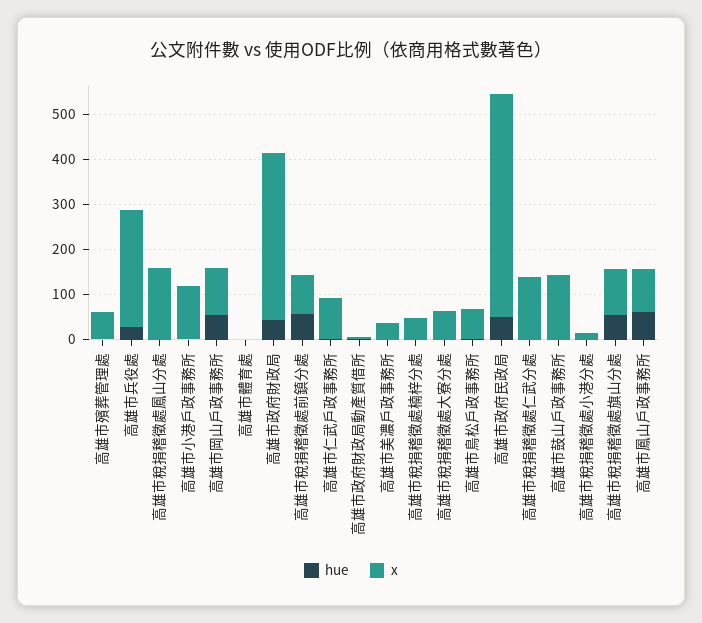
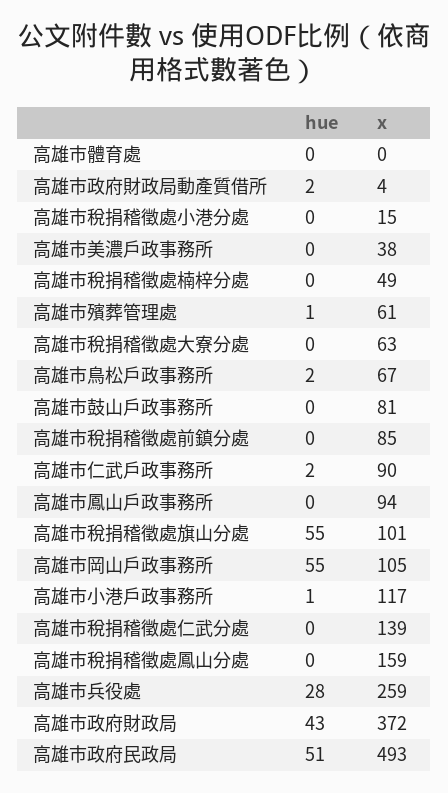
  {
    "hue": {
      "高雄市殯葬管理處": 1,
      "高雄市兵役處": 28,
      "高雄市稅捐稽徵處鳳山分處": 0,
      "高雄市小港戶政事務所": 1,
      "高雄市岡山戶政事務所": 55,
      "高雄市體育處": 0,
      "高雄市政府財政局": 43,
-     "高雄市稅捐稽徵處前鎮分處": 60,
+     "高雄市稅捐稽徵處前鎮分處": 0,
      "高雄市仁武戶政事務所": 2,
      "高雄市政府財政局動產質借所": 2,
      "高雄市美濃戶政事務所": 0,
      "高雄市稅捐稽徵處楠梓分處": 0,
      "高雄市稅捐稽徵處大寮分處": 0,
      "高雄市鳥松戶政事務所": 2,
      "高雄市政府民政局": 51,
      "高雄市稅捐稽徵處仁武分處": 0,
      "高雄市鼓山戶政事務所": 0,
      "高雄市稅捐稽徵處小港分處": 0,
      "高雄市稅捐稽徵處旗山分處": 55,
-     "高雄市鳳山戶政事務所": 60
+     "高雄市鳳山戶政事務所": 0
    },
    "x": {
      "高雄市殯葬管理處": 61,
      "高雄市兵役處": 259,
      "高雄市稅捐稽徵處鳳山分處": 159,
      "高雄市小港戶政事務所": 117,
      "高雄市岡山戶政事務所": 105,
      "高雄市體育處": 0,
      "高雄市政府財政局": 372,
      "高雄市稅捐稽徵處前鎮分處": 85,
      "高雄市仁武戶政事務所": 90,
      "高雄市政府財政局動產質借所": 4,
      "高雄市美濃戶政事務所": 38,
      "高雄市稅捐稽徵處楠梓分處": 49,
      "高雄市稅捐稽徵處大寮分處": 63,
      "高雄市鳥松戶政事務所": 67,
      "高雄市政府民政局": 493,
      "高雄市稅捐稽徵處仁武分處": 139,
-     "高雄市鼓山戶政事務所": 140,
+     "高雄市鼓山戶政事務所": 81,
      "高雄市稅捐稽徵處小港分處": 15,
      "高雄市稅捐稽徵處旗山分處": 101,
      "高雄市鳳山戶政事務所": 94
    }
  }

